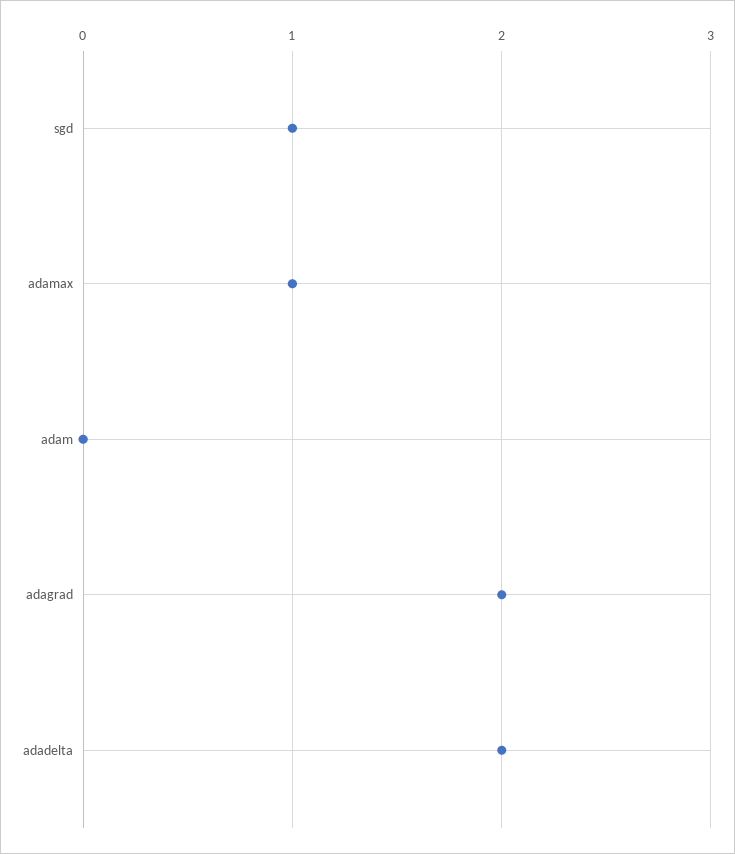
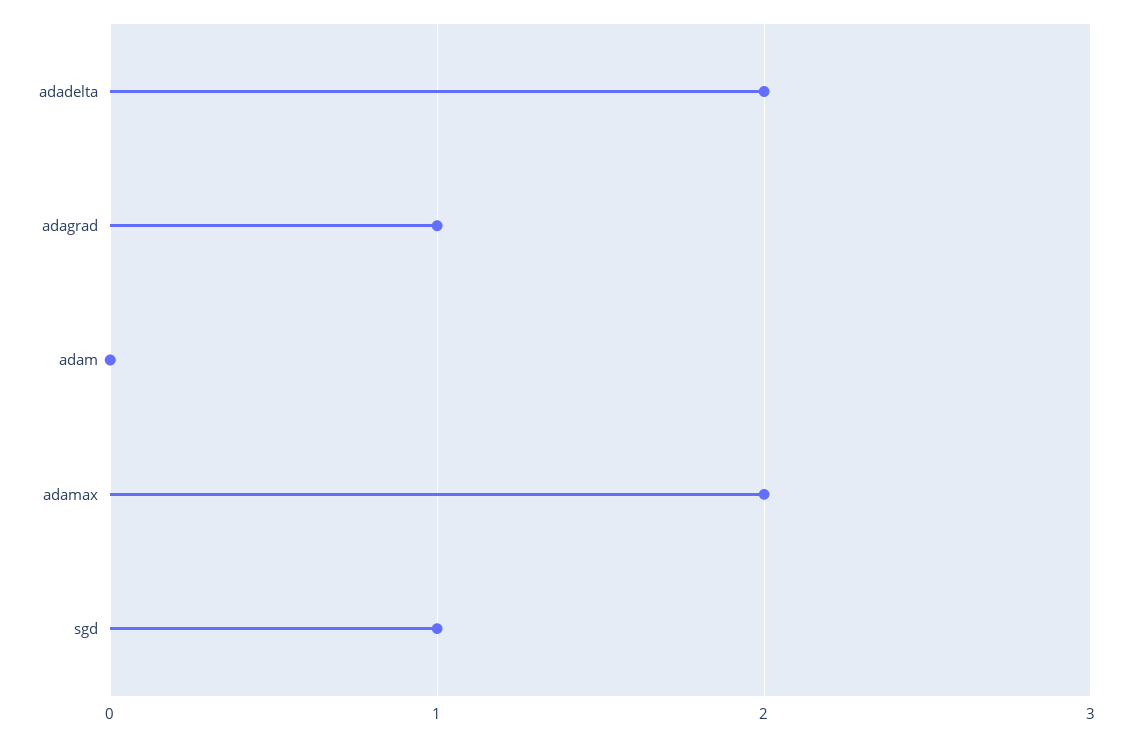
  {
    "sgd": 1,
-   "adamax": 1,
+   "adamax": 2,
    "adam": 0,
-   "adagrad": 2,
+   "adagrad": 1,
    "adadelta": 2
  }

